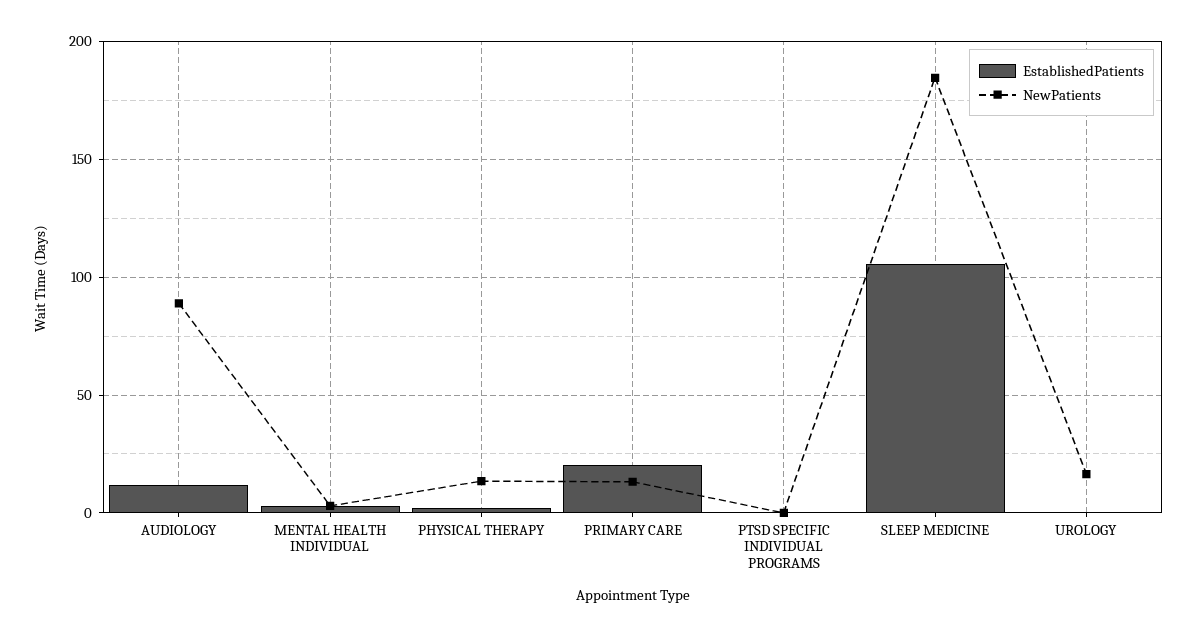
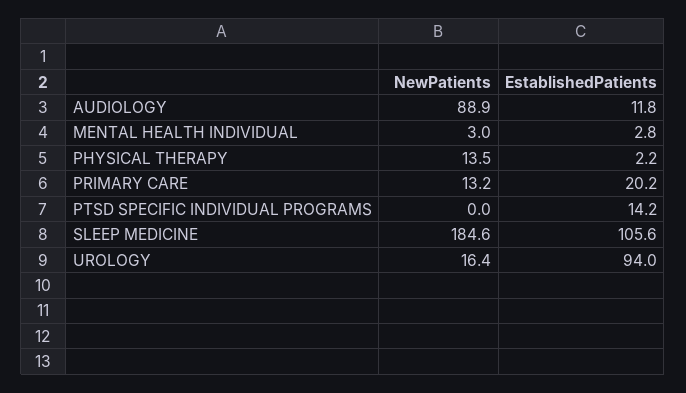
  {
    "EstablishedPatients": {
      "AUDIOLOGY": 11.8,
      "MENTAL HEALTH INDIVIDUAL": 2.8,
      "PHYSICAL THERAPY": 2.2,
      "PRIMARY CARE": 20.2,
-     "PTSD SPECIFIC INDIVIDUAL PROGRAMS": 0,
+     "PTSD SPECIFIC INDIVIDUAL PROGRAMS": 14.2,
      "SLEEP MEDICINE": 105.6,
-     "UROLOGY": 0
+     "UROLOGY": 94
    },
    "NewPatients": {
      "AUDIOLOGY": 88.9,
      "MENTAL HEALTH INDIVIDUAL": 3,
      "PHYSICAL THERAPY": 13.5,
      "PRIMARY CARE": 13.2,
      "PTSD SPECIFIC INDIVIDUAL PROGRAMS": 0,
      "SLEEP MEDICINE": 184.6,
      "UROLOGY": 16.4
    }
  }

